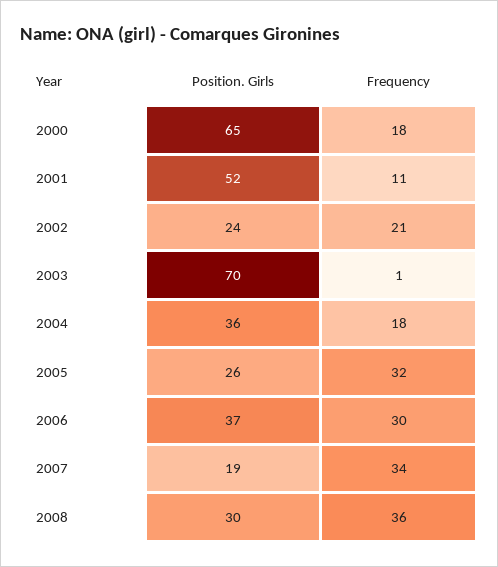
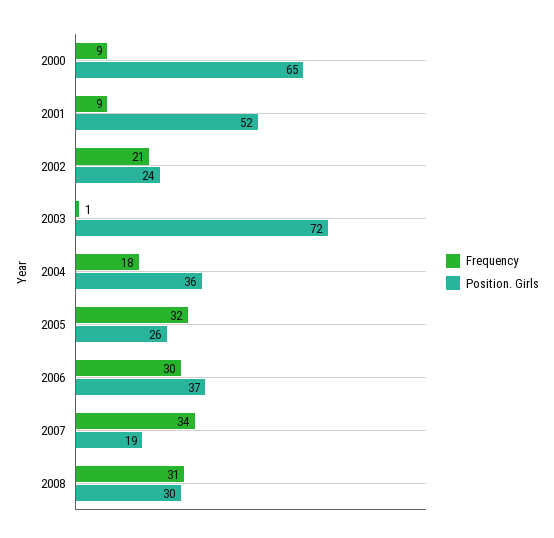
  {
    "Position. Girls": {
      "2000": 65,
      "2001": 52,
      "2002": 24,
-     "2003": 70,
+     "2003": 72,
      "2004": 36,
      "2005": 26,
      "2006": 37,
      "2007": 19,
      "2008": 30
    },
    "Frequency": {
-     "2000": 18,
+     "2000": 9,
-     "2001": 11,
+     "2001": 9,
      "2002": 21,
      "2003": 1,
      "2004": 18,
      "2005": 32,
      "2006": 30,
      "2007": 34,
-     "2008": 36
+     "2008": 31
    }
  }

